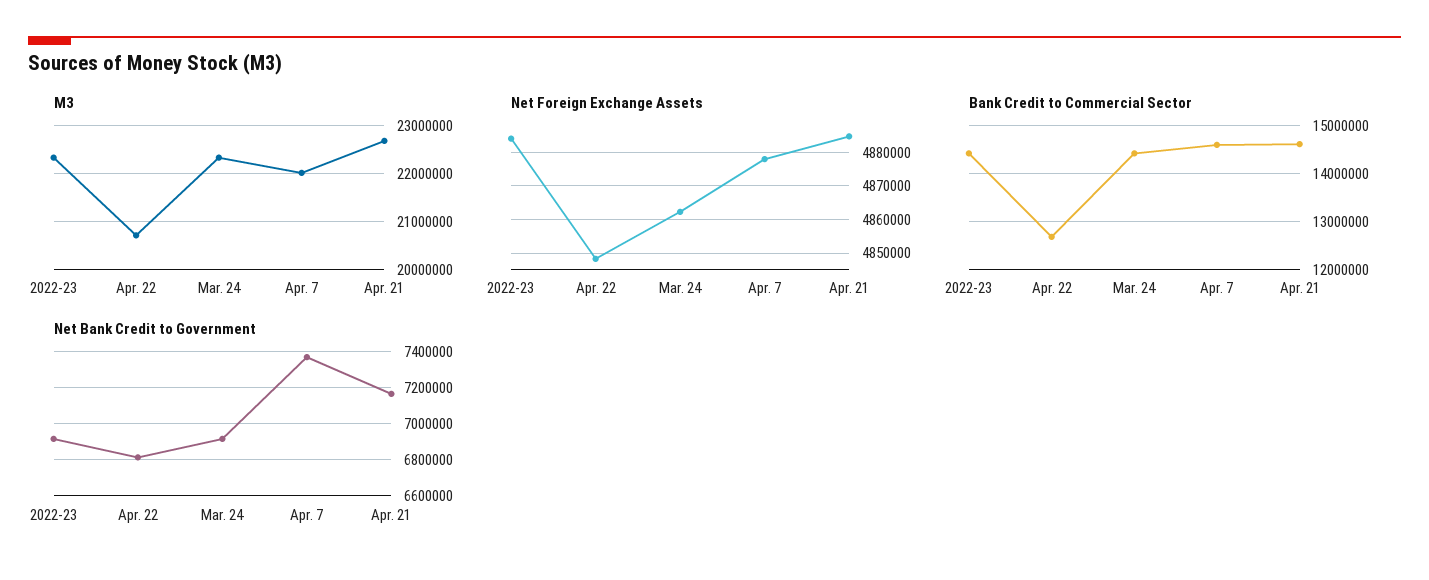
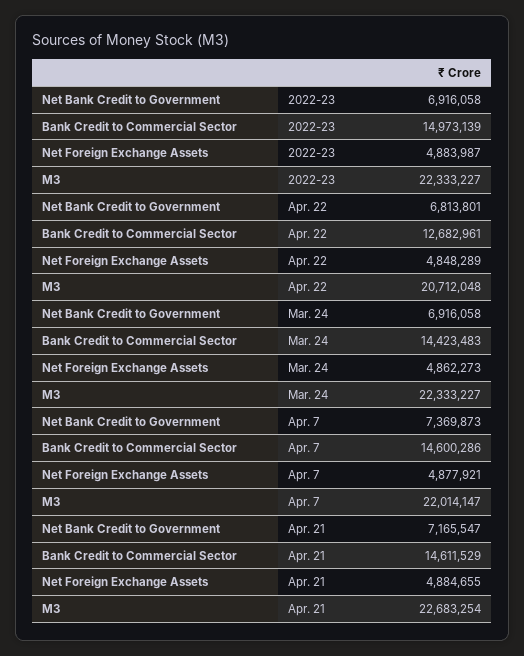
  {
    "M3": {
      "2022-23": 22333227,
      "Apr. 22": 20712048,
      "Mar. 24": 22333227,
      "Apr. 7": 22014147,
      "Apr. 21": 22683254
    },
    "Net Foreign Exchange Assets": {
      "2022-23": 4883987,
      "Apr. 22": 4848289,
      "Mar. 24": 4862273,
      "Apr. 7": 4877921,
      "Apr. 21": 4884655
    },
    "Bank Credit to Commercial Sector": {
-     "2022-23": 14400000,
+     "2022-23": 14973139,
      "Apr. 22": 12682961,
      "Mar. 24": 14423483,
      "Apr. 7": 14600286,
      "Apr. 21": 14611529
    },
    "Net Bank Credit to Government": {
      "2022-23": 6916058,
      "Apr. 22": 6813801,
      "Mar. 24": 6916058,
      "Apr. 7": 7369873,
      "Apr. 21": 7165547
    }
  }

